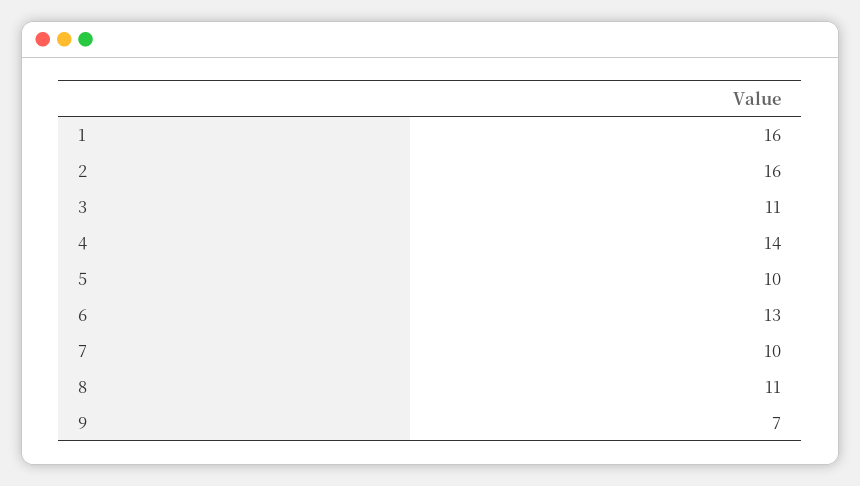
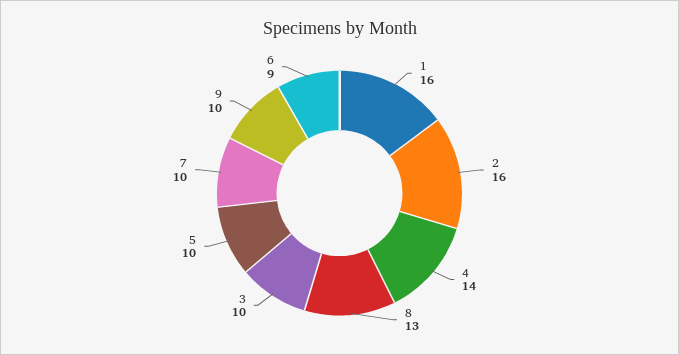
  {
    "1": 16,
    "2": 16,
-   "3": 11,
+   "3": 10,
    "4": 14,
    "5": 10,
-   "6": 13,
+   "6": 9,
    "7": 10,
-   "8": 11,
+   "8": 13,
-   "9": 7
+   "9": 10
  }

